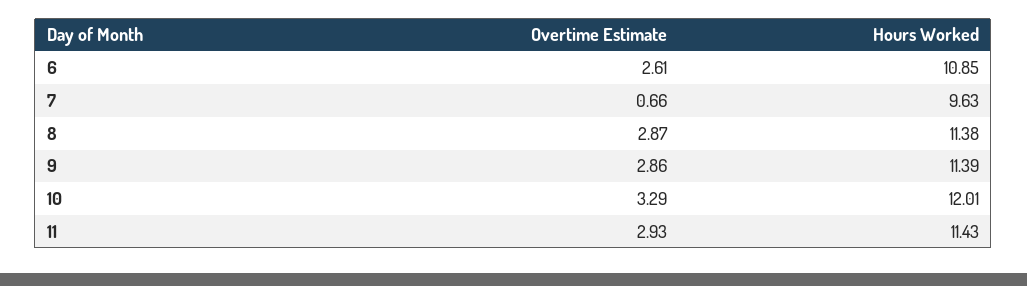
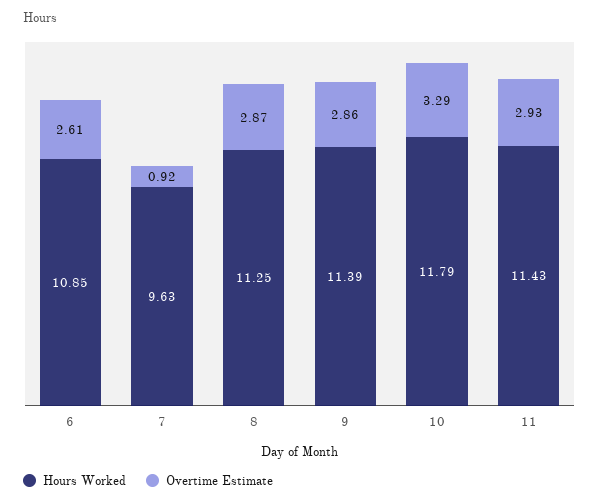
  {
    "Overtime Estimate": {
      "6": 2.61,
-     "7": 0.66,
+     "7": 0.92,
      "8": 2.87,
      "9": 2.86,
      "10": 3.29,
      "11": 2.93
    },
    "Hours Worked": {
      "6": 10.85,
      "7": 9.63,
-     "8": 11.38,
+     "8": 11.25,
      "9": 11.39,
-     "10": 12.01,
+     "10": 11.79,
      "11": 11.43
    }
  }

